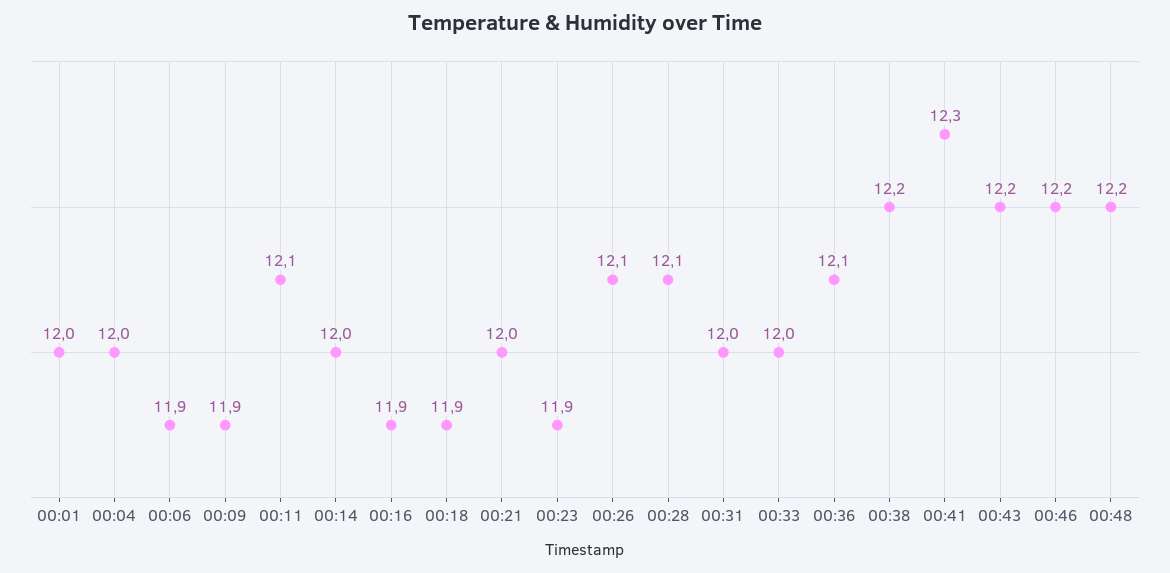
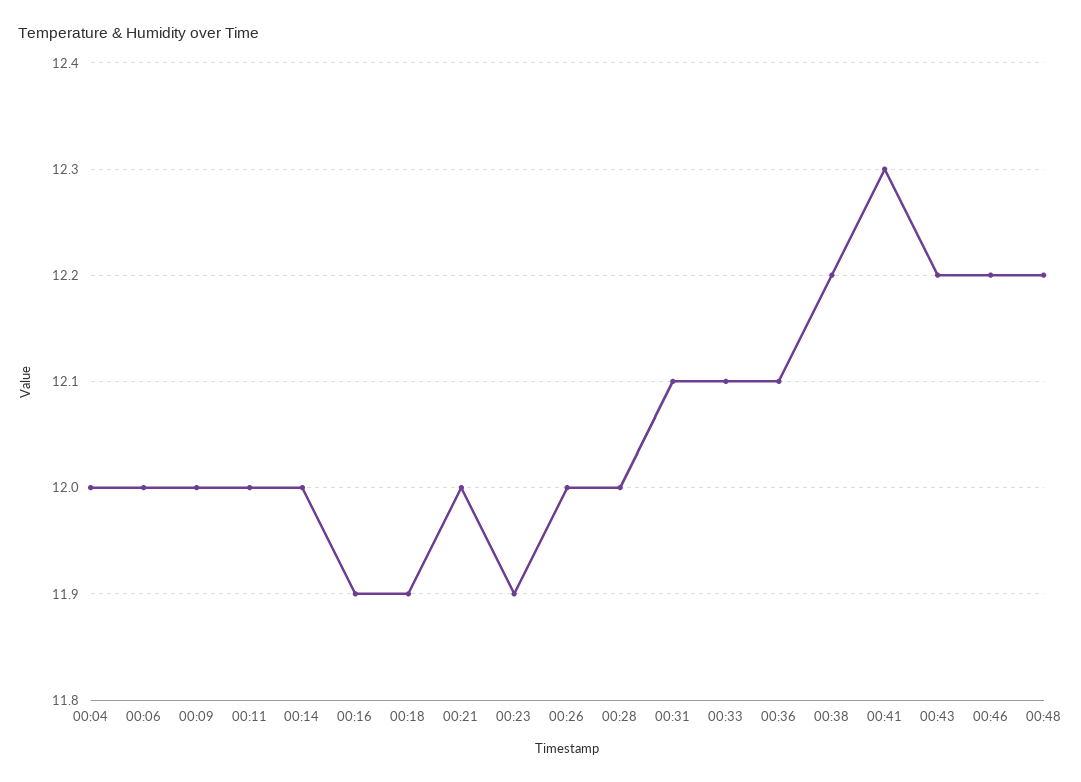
  {
-   "00:01": 12,
    "00:04": 12,
-   "00:06": 11.9,
+   "00:06": 12,
-   "00:09": 11.9,
+   "00:09": 12,
-   "00:11": 12.1,
+   "00:11": 12,
    "00:14": 12,
    "00:16": 11.9,
    "00:18": 11.9,
    "00:21": 12,
    "00:23": 11.9,
-   "00:26": 12.1,
+   "00:26": 12,
-   "00:28": 12.1,
+   "00:28": 12,
-   "00:31": 12,
+   "00:31": 12.1,
-   "00:33": 12,
+   "00:33": 12.1,
    "00:36": 12.1,
    "00:38": 12.2,
    "00:41": 12.3,
    "00:43": 12.2,
    "00:46": 12.2,
    "00:48": 12.2
  }

